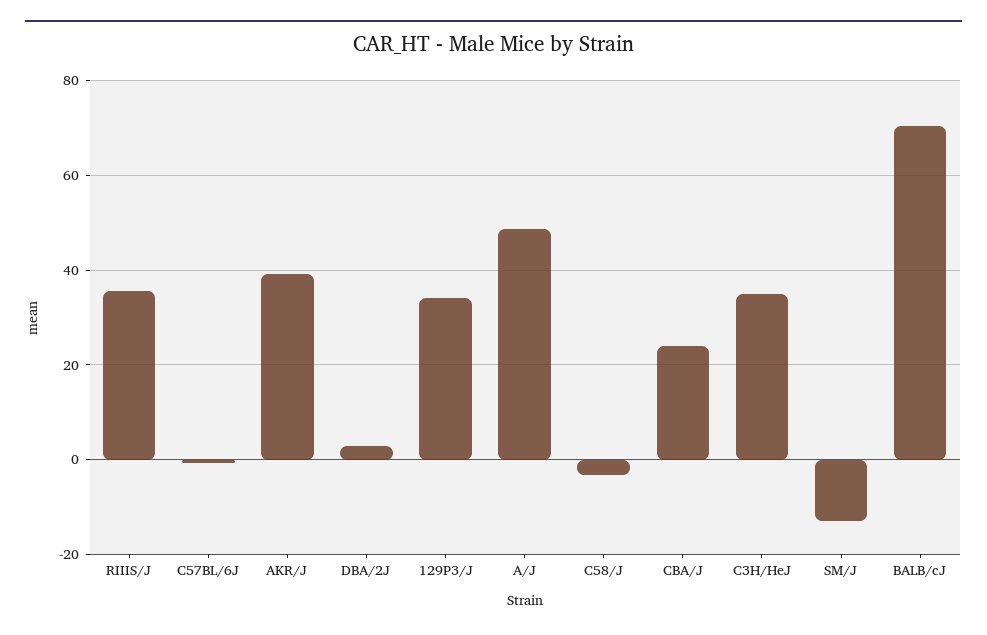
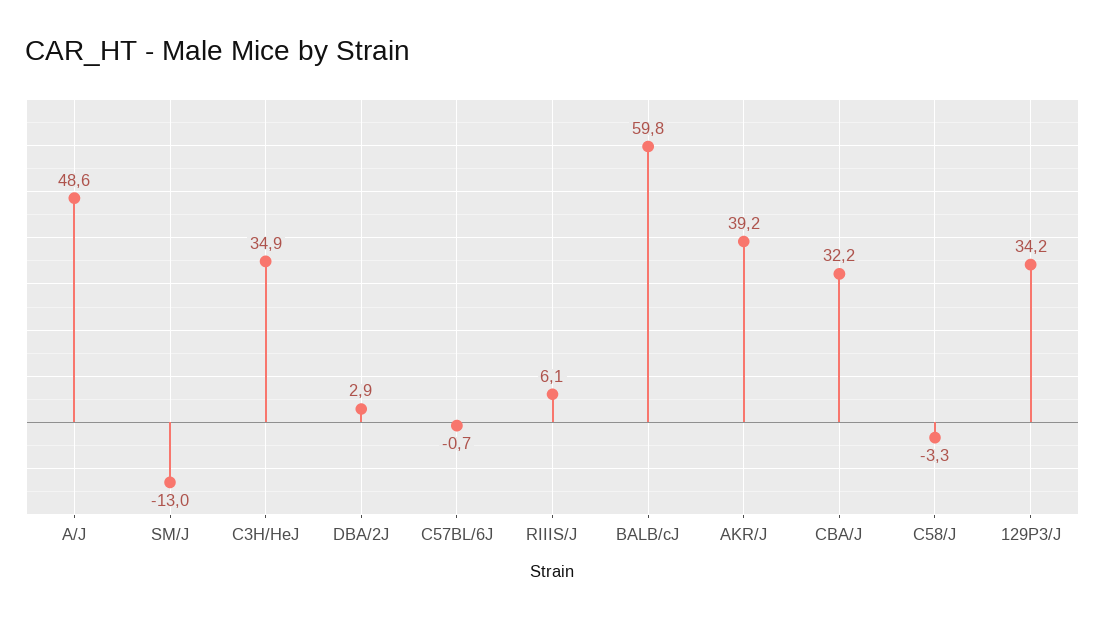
  {
-   "RIIIS/J": 36,
+   "RIIIS/J": 6.1,
    "C57BL/6J": -0.7,
    "AKR/J": 39.2,
    "DBA/2J": 2.9,
    "129P3/J": 34.2,
    "A/J": 48.6,
    "C58/J": -3.3,
-   "CBA/J": 24,
+   "CBA/J": 32.2,
    "C3H/HeJ": 34.9,
    "SM/J": -13,
-   "BALB/cJ": 70
+   "BALB/cJ": 59.8
  }

